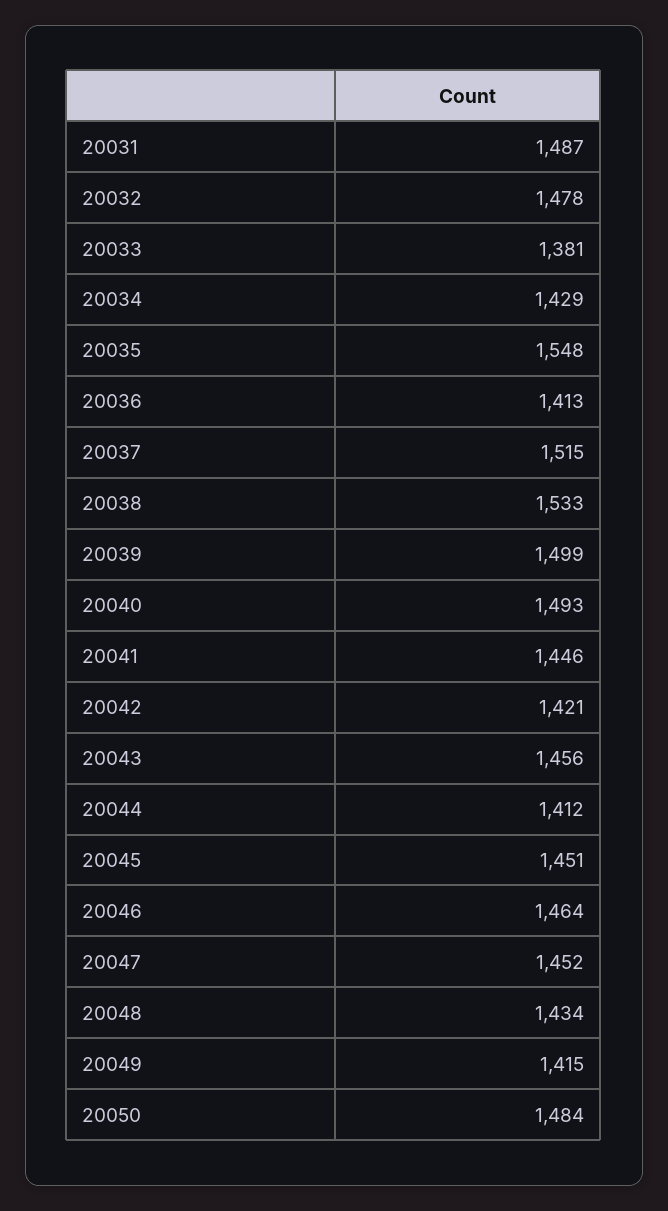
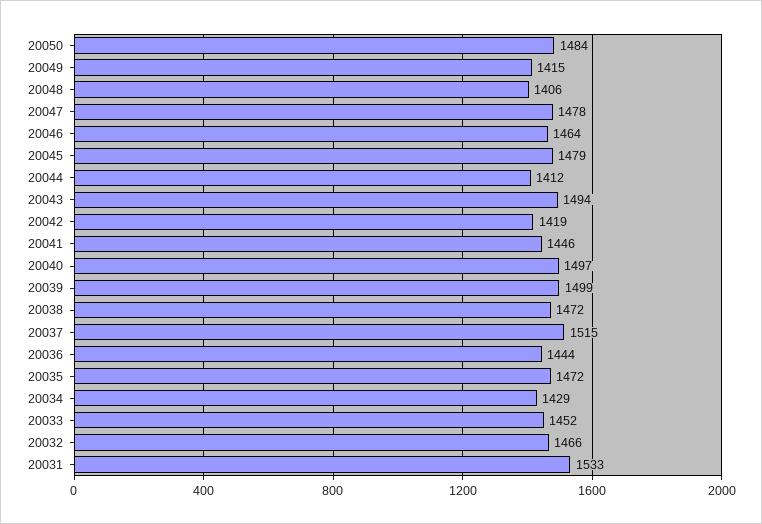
  {
-   "20031": 1487,
+   "20031": 1533,
-   "20032": 1478,
+   "20032": 1466,
-   "20033": 1381,
+   "20033": 1452,
    "20034": 1429,
-   "20035": 1548,
+   "20035": 1472,
-   "20036": 1413,
+   "20036": 1444,
    "20037": 1515,
-   "20038": 1533,
+   "20038": 1472,
    "20039": 1499,
-   "20040": 1493,
+   "20040": 1497,
    "20041": 1446,
-   "20042": 1421,
+   "20042": 1419,
-   "20043": 1456,
+   "20043": 1494,
    "20044": 1412,
-   "20045": 1451,
+   "20045": 1479,
    "20046": 1464,
-   "20047": 1452,
+   "20047": 1478,
-   "20048": 1434,
+   "20048": 1406,
    "20049": 1415,
    "20050": 1484
  }

